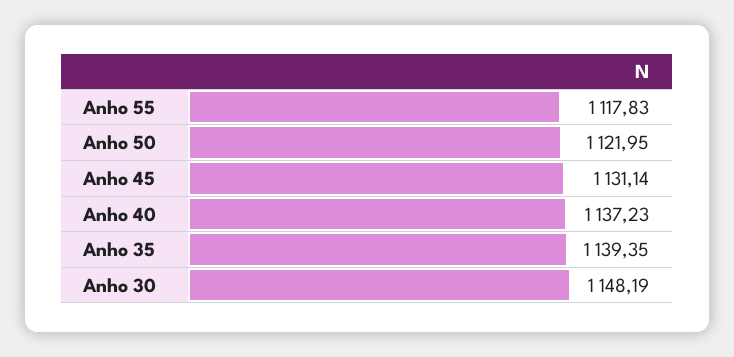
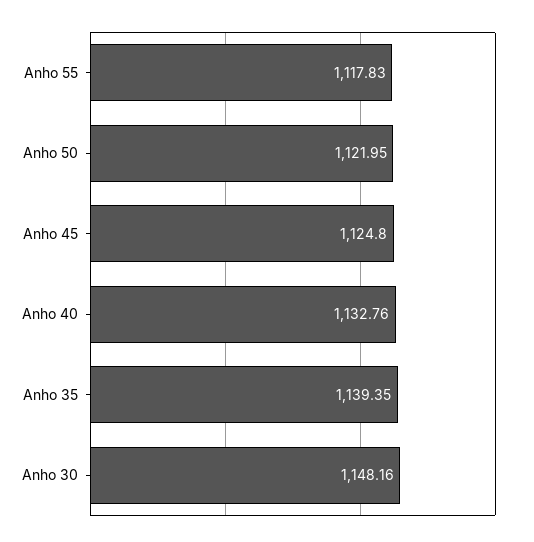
  {
    "Anho 55": 1117.83,
    "Anho 50": 1121.95,
-   "Anho 45": 1131.14,
+   "Anho 45": 1124.8,
-   "Anho 40": 1137.23,
+   "Anho 40": 1132.76,
    "Anho 35": 1139.35,
-   "Anho 30": 1148.19
+   "Anho 30": 1148.16
  }

